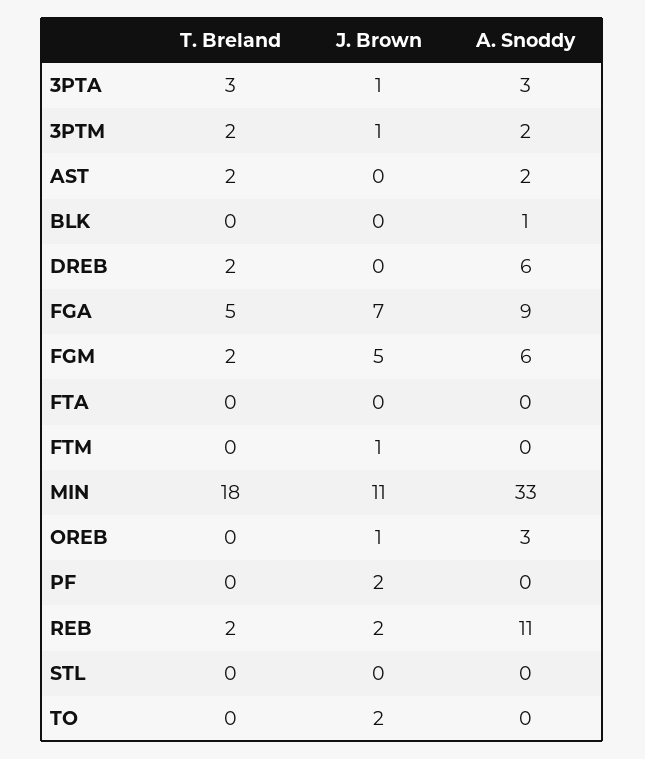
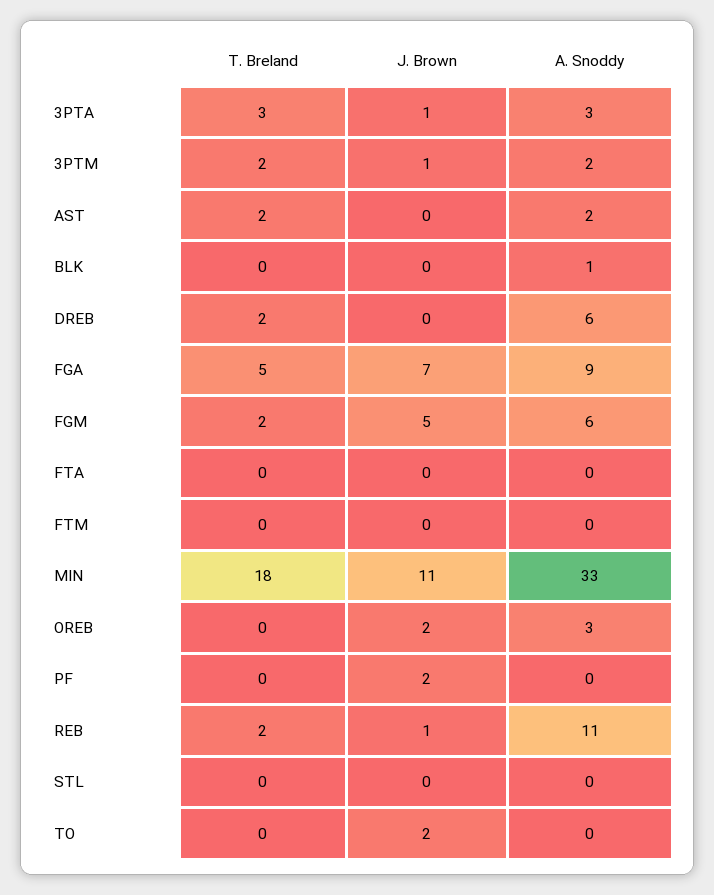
  {
    "T. Breland": {
      "3PTA": 3,
      "3PTM": 2,
      "AST": 2,
      "BLK": 0,
      "DREB": 2,
      "FGA": 5,
      "FGM": 2,
      "FTA": 0,
      "FTM": 0,
      "MIN": 18,
      "OREB": 0,
      "PF": 0,
      "REB": 2,
      "STL": 0,
      "TO": 0
    },
    "J. Brown": {
      "3PTA": 1,
      "3PTM": 1,
      "AST": 0,
      "BLK": 0,
      "DREB": 0,
      "FGA": 7,
      "FGM": 5,
      "FTA": 0,
-     "FTM": 1,
+     "FTM": 0,
      "MIN": 11,
-     "OREB": 1,
+     "OREB": 2,
      "PF": 2,
-     "REB": 2,
+     "REB": 1,
      "STL": 0,
      "TO": 2
    },
    "A. Snoddy": {
      "3PTA": 3,
      "3PTM": 2,
      "AST": 2,
      "BLK": 1,
      "DREB": 6,
      "FGA": 9,
      "FGM": 6,
      "FTA": 0,
      "FTM": 0,
      "MIN": 33,
      "OREB": 3,
      "PF": 0,
      "REB": 11,
      "STL": 0,
      "TO": 0
    }
  }

